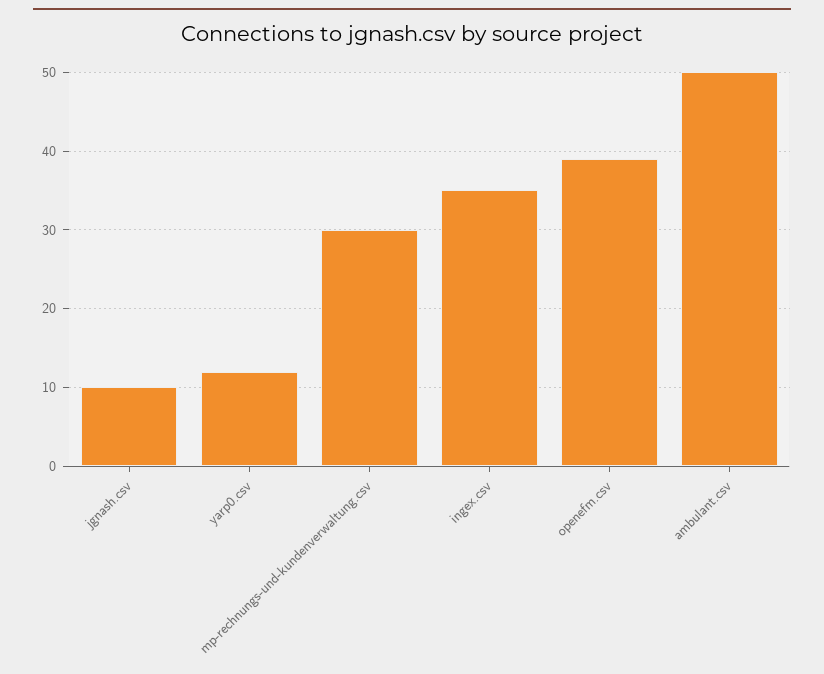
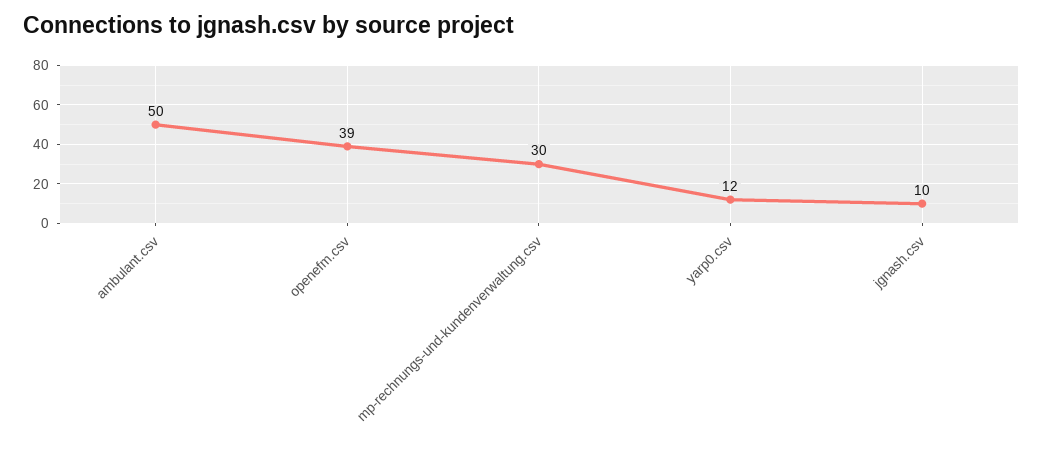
  {
    "jgnash.csv": 10,
    "yarp0.csv": 12,
    "mp-rechnungs-und-kundenverwaltung.csv": 30,
-   "ingex.csv": 35,
    "openefm.csv": 39,
    "ambulant.csv": 50
  }

